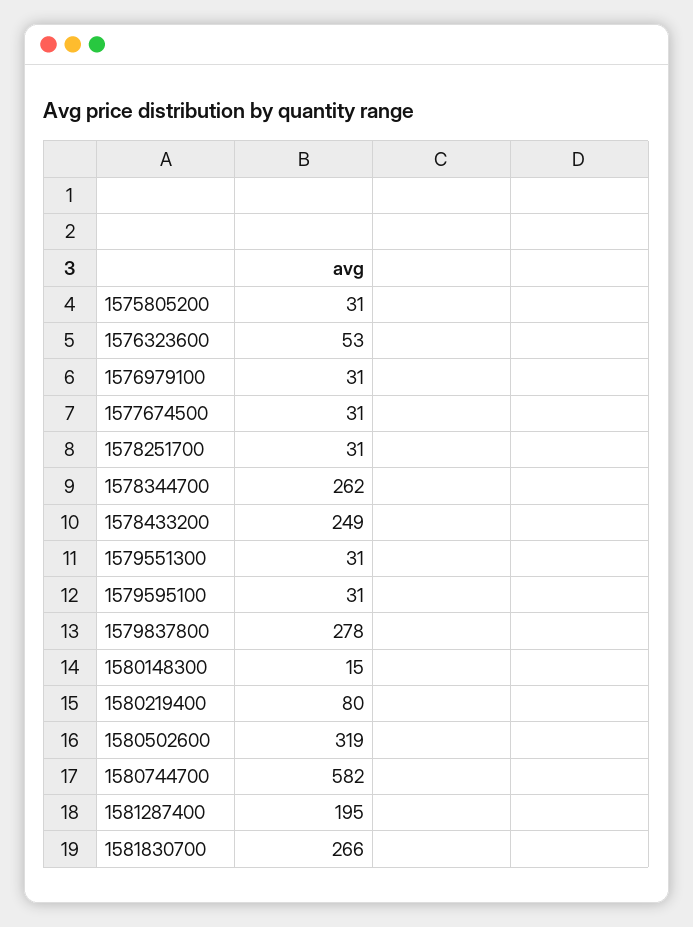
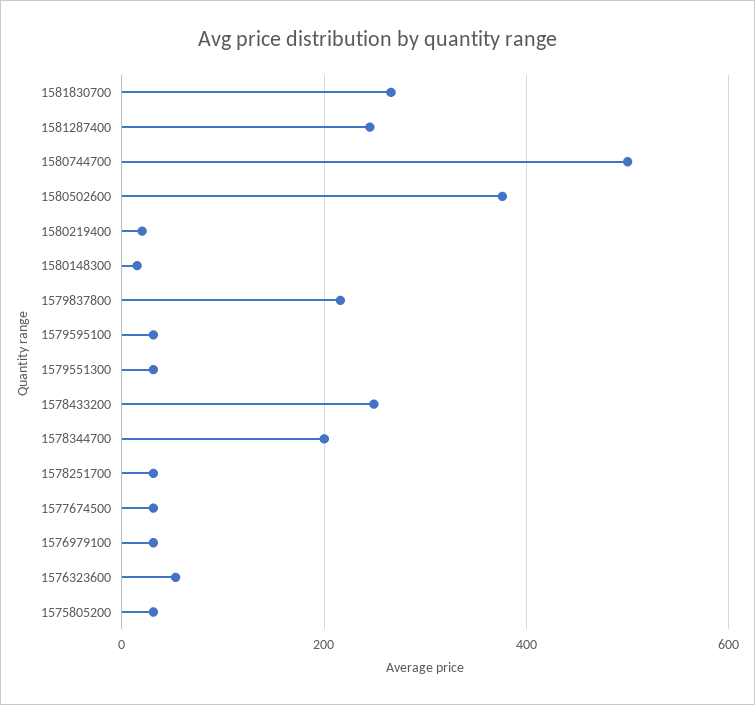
  {
    "1575805200": 31,
    "1576323600": 53,
    "1576979100": 31,
    "1577674500": 31,
    "1578251700": 31,
-   "1578344700": 262,
+   "1578344700": 200,
    "1578433200": 249,
    "1579551300": 31,
    "1579595100": 31,
-   "1579837800": 278,
+   "1579837800": 220,
    "1580148300": 15,
-   "1580219400": 80,
+   "1580219400": 20,
-   "1580502600": 319,
+   "1580502600": 380,
-   "1580744700": 582,
+   "1580744700": 500,
-   "1581287400": 195,
+   "1581287400": 240,
    "1581830700": 266
  }

